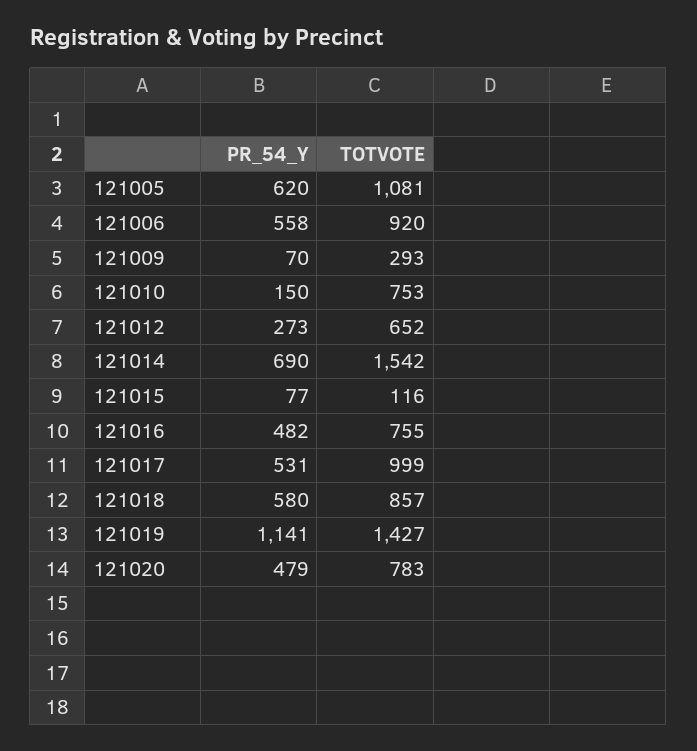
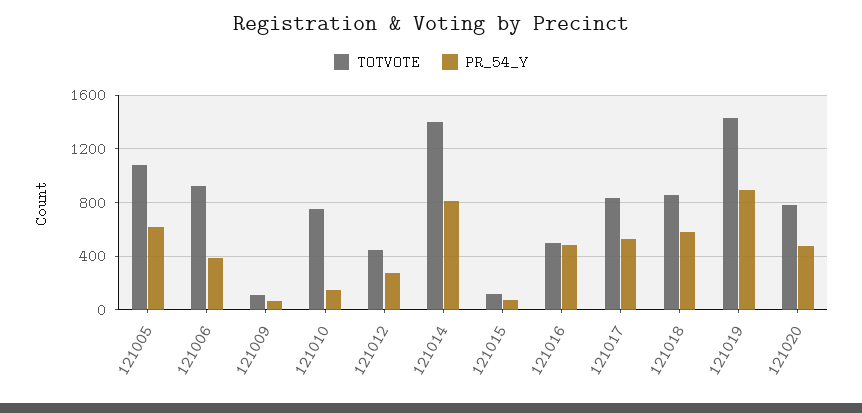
  {
    "PR_54_Y": {
      "121005": 620,
-     "121006": 558,
+     "121006": 400,
      "121009": 70,
      "121010": 150,
      "121012": 273,
-     "121014": 690,
+     "121014": 800,
      "121015": 77,
      "121016": 482,
      "121017": 531,
      "121018": 580,
-     "121019": 1141,
+     "121019": 900,
      "121020": 479
    },
    "TOTVOTE": {
      "121005": 1081,
      "121006": 920,
-     "121009": 293,
+     "121009": 100,
      "121010": 753,
-     "121012": 652,
+     "121012": 450,
-     "121014": 1542,
+     "121014": 1400,
      "121015": 116,
-     "121016": 755,
+     "121016": 500,
-     "121017": 999,
+     "121017": 850,
      "121018": 857,
      "121019": 1427,
      "121020": 783
    }
  }

